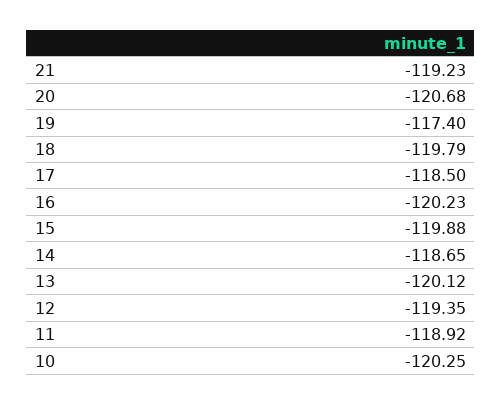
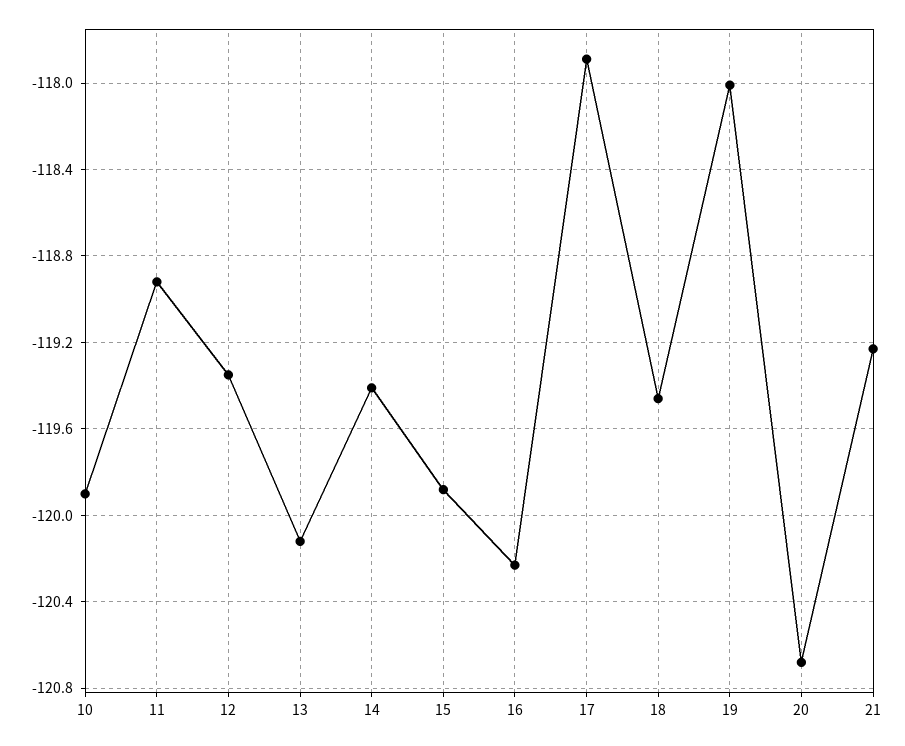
  {
    "21": -119.23,
    "20": -120.68,
-   "19": -117.4,
+   "19": -118,
-   "18": -119.79,
+   "18": -119.45,
-   "17": -118.5,
+   "17": -117.9,
    "16": -120.23,
    "15": -119.88,
-   "14": -118.65,
+   "14": -119.4,
    "13": -120.12,
    "12": -119.35,
    "11": -118.92,
-   "10": -120.25
+   "10": -119.9
  }

